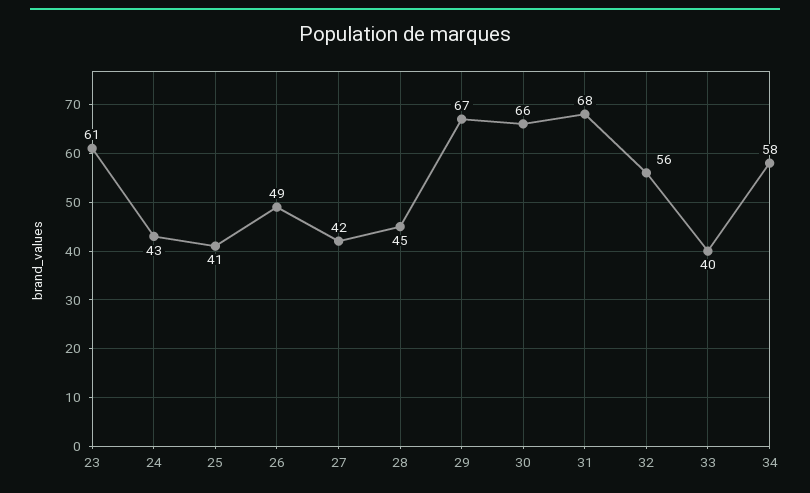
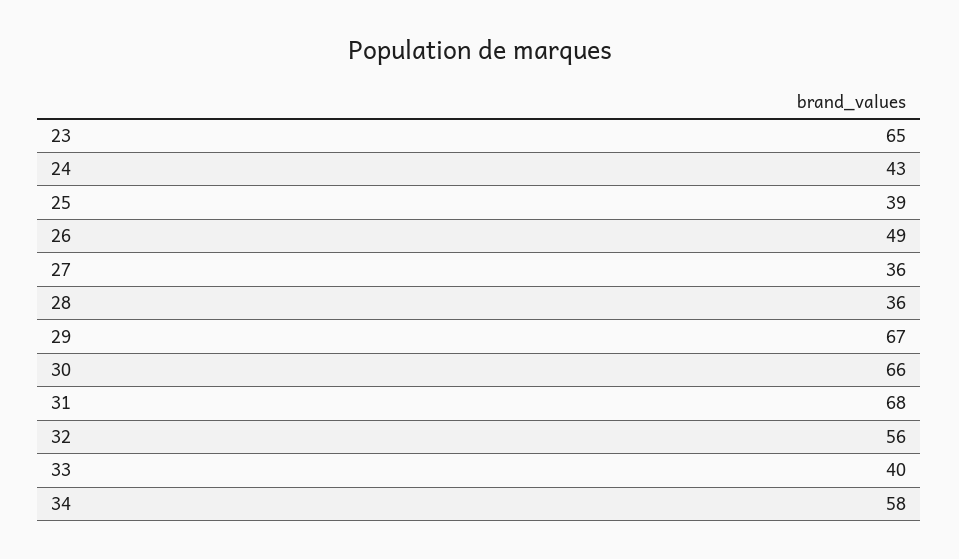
  {
-   "23": 61,
+   "23": 65,
    "24": 43,
-   "25": 41,
+   "25": 39,
    "26": 49,
-   "27": 42,
+   "27": 36,
-   "28": 45,
+   "28": 36,
    "29": 67,
    "30": 66,
    "31": 68,
    "32": 56,
    "33": 40,
    "34": 58
  }

